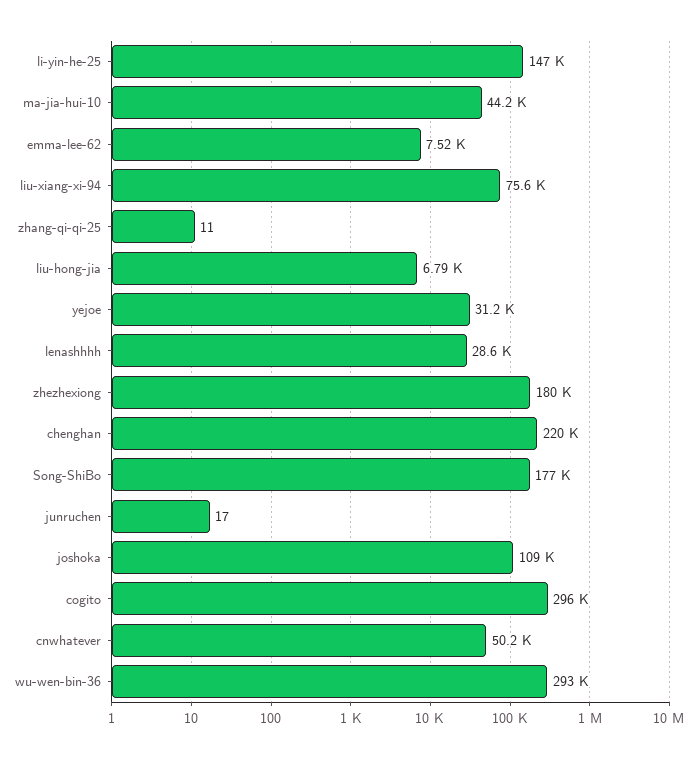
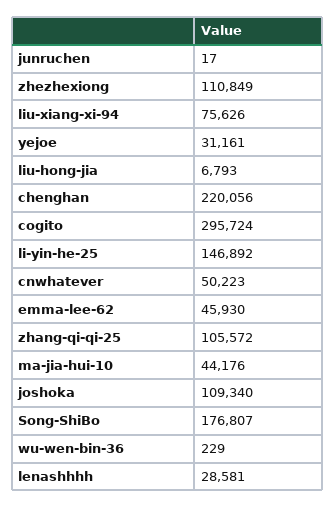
  {
    "li-yin-he-25": 146892,
    "ma-jia-hui-10": 44176,
-   "emma-lee-62": 7520,
+   "emma-lee-62": 45930,
    "liu-xiang-xi-94": 75626,
-   "zhang-qi-qi-25": 11,
+   "zhang-qi-qi-25": 105572,
    "liu-hong-jia": 6793,
    "yejoe": 31161,
    "lenashhhh": 28581,
-   "zhezhexiong": 180000,
+   "zhezhexiong": 110849,
    "chenghan": 220056,
    "Song-ShiBo": 176807,
    "junruchen": 17,
    "joshoka": 109340,
    "cogito": 295724,
    "cnwhatever": 50223,
-   "wu-wen-bin-36": 293000
+   "wu-wen-bin-36": 229
  }

